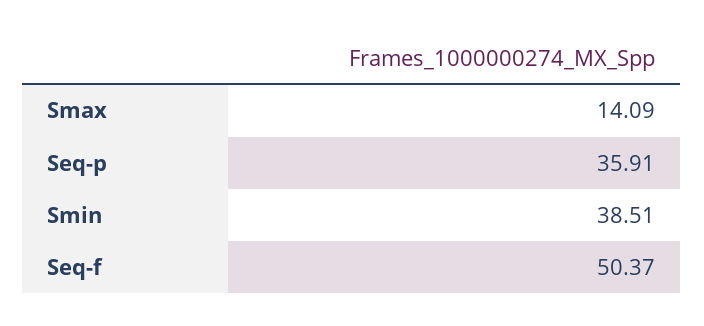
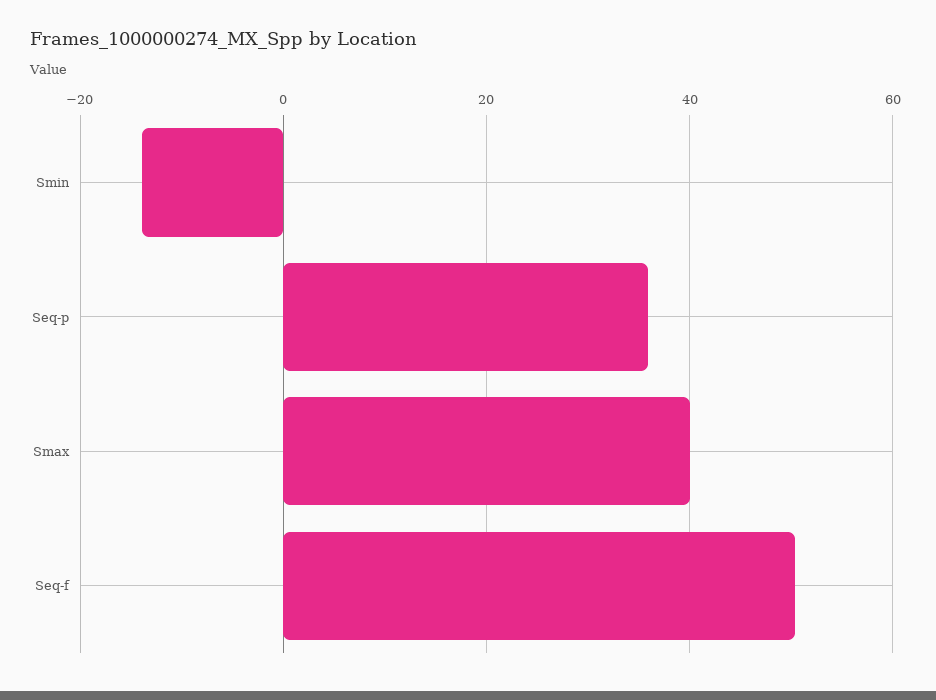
  {
-   "Smax": 14.09,
+   "Smax": 40,
    "Seq-p": 35.91,
-   "Smin": 38.51,
+   "Smin": -14,
    "Seq-f": 50.37
  }

